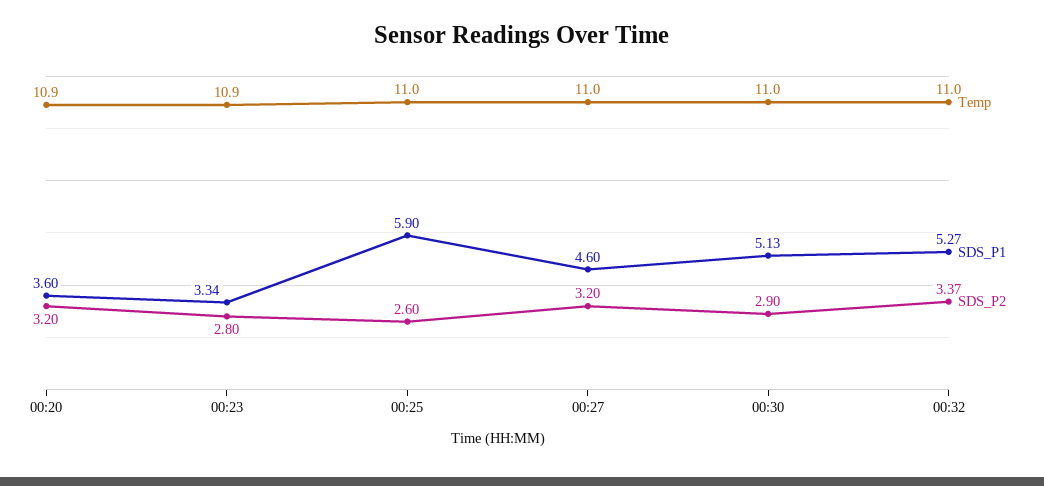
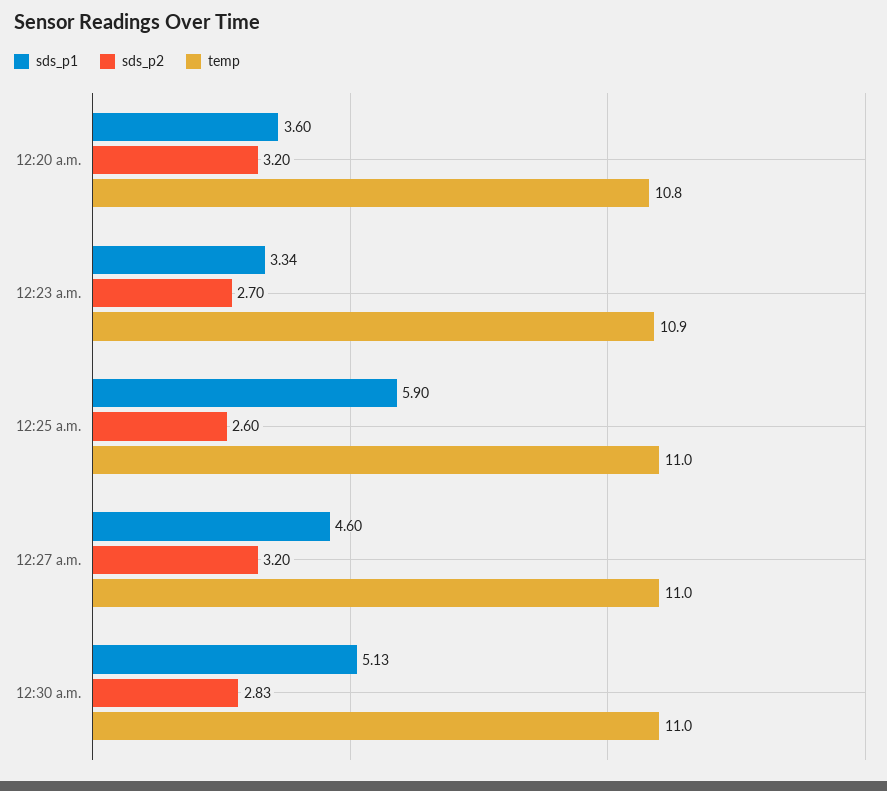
  {
    "Temp": {
-     "00:20": 10.9,
+     "00:20": 10.8,
      "00:23": 10.9,
      "00:25": 11,
      "00:27": 11,
-     "00:30": 11,
+     "00:30": 11
-     "00:32": 11
    },
    "SDS_P1": {
      "00:20": 3.6,
      "00:23": 3.34,
      "00:25": 5.9,
      "00:27": 4.6,
-     "00:30": 5.13,
+     "00:30": 5.13
-     "00:32": 5.27
    },
    "SDS_P2": {
      "00:20": 3.2,
-     "00:23": 2.8,
+     "00:23": 2.7,
      "00:25": 2.6,
      "00:27": 3.2,
-     "00:30": 2.9,
+     "00:30": 2.83
-     "00:32": 3.37
    }
  }

